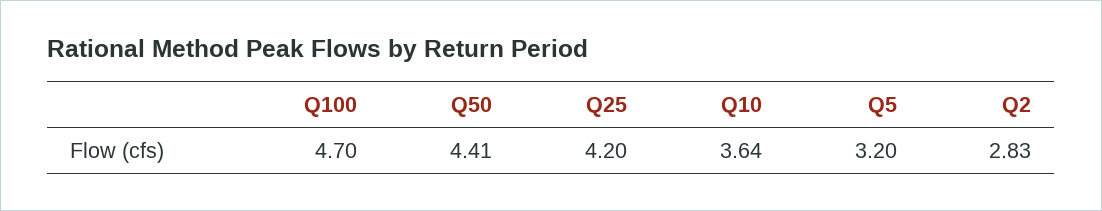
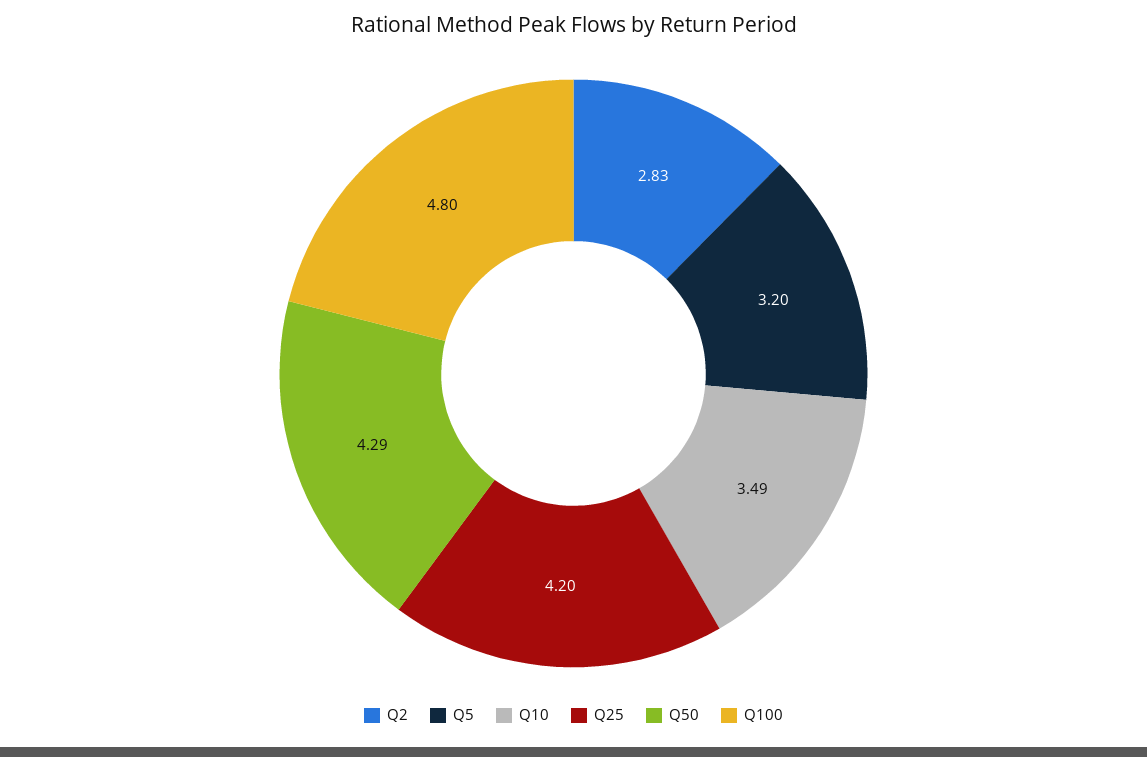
  {
-   "Q100": 4.7,
+   "Q100": 4.8,
-   "Q50": 4.41,
+   "Q50": 4.29,
    "Q25": 4.2,
-   "Q10": 3.64,
+   "Q10": 3.49,
    "Q5": 3.2,
    "Q2": 2.83
  }

